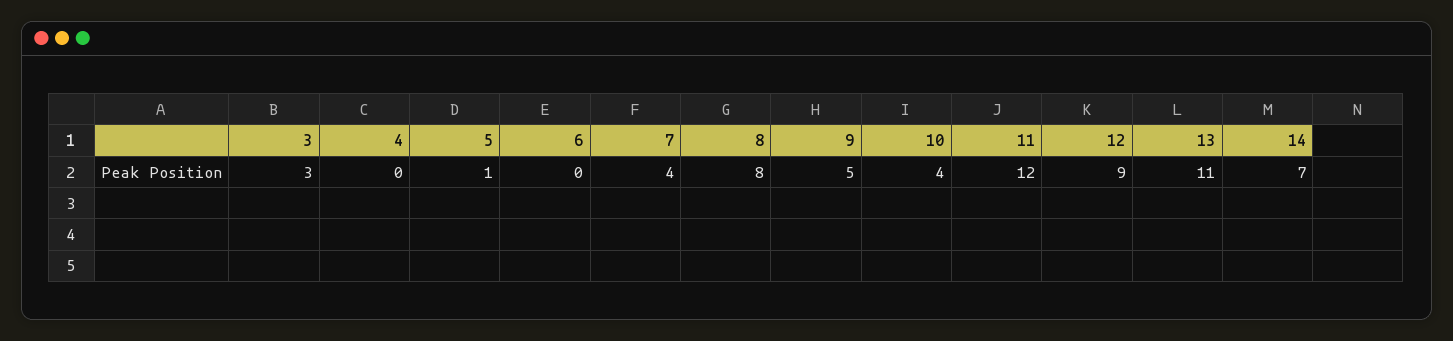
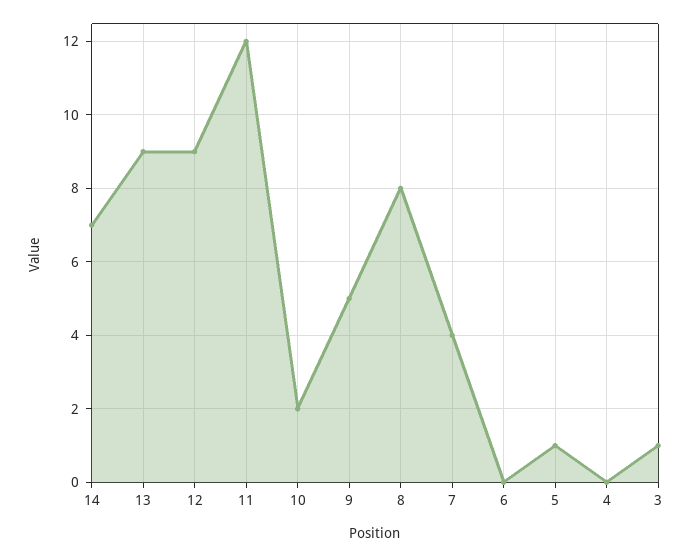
  {
-   "3": 3,
+   "3": 1,
    "4": 0,
    "5": 1,
    "6": 0,
    "7": 4,
    "8": 8,
    "9": 5,
-   "10": 4,
+   "10": 2,
    "11": 12,
    "12": 9,
-   "13": 11,
+   "13": 9,
    "14": 7
  }

